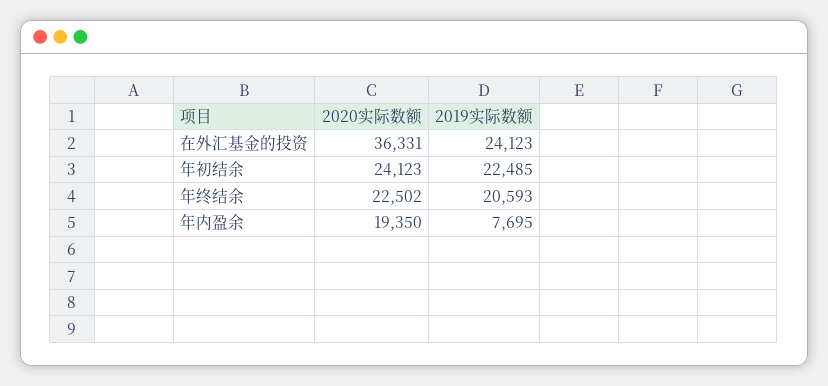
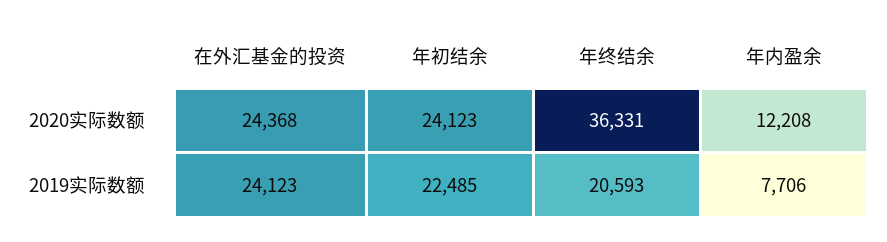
  {
    "2020实际数额": {
-     "在外汇基金的投资": 36331,
+     "在外汇基金的投资": 24368,
      "年初结余": 24123,
-     "年终结余": 22502,
+     "年终结余": 36331,
-     "年内盈余": 19350
+     "年内盈余": 12208
    },
    "2019实际数额": {
      "在外汇基金的投资": 24123,
      "年初结余": 22485,
      "年终结余": 20593,
-     "年内盈余": 7695
+     "年内盈余": 7706
    }
  }

